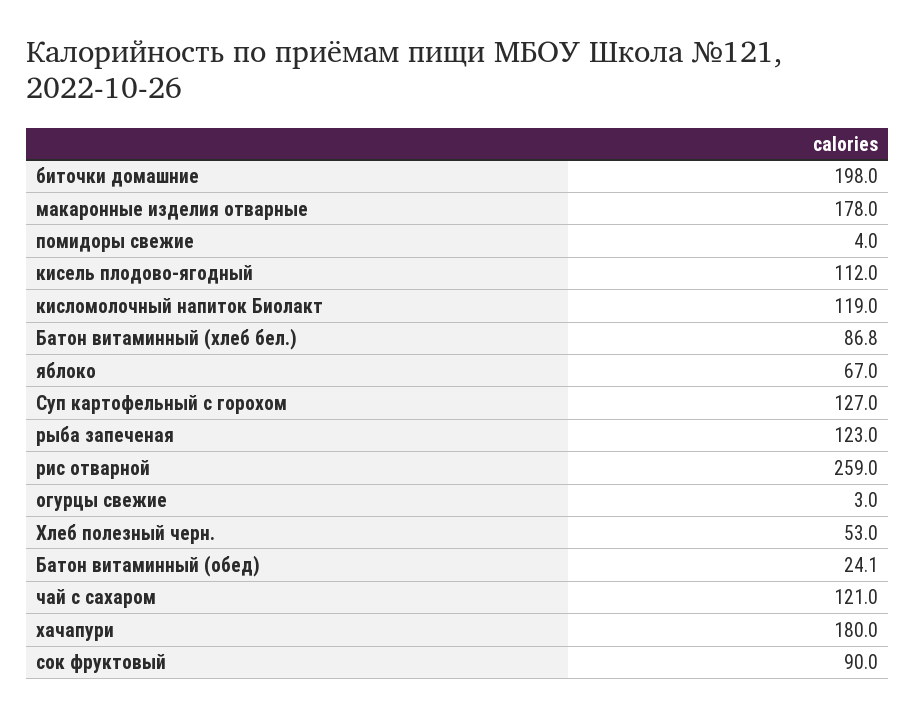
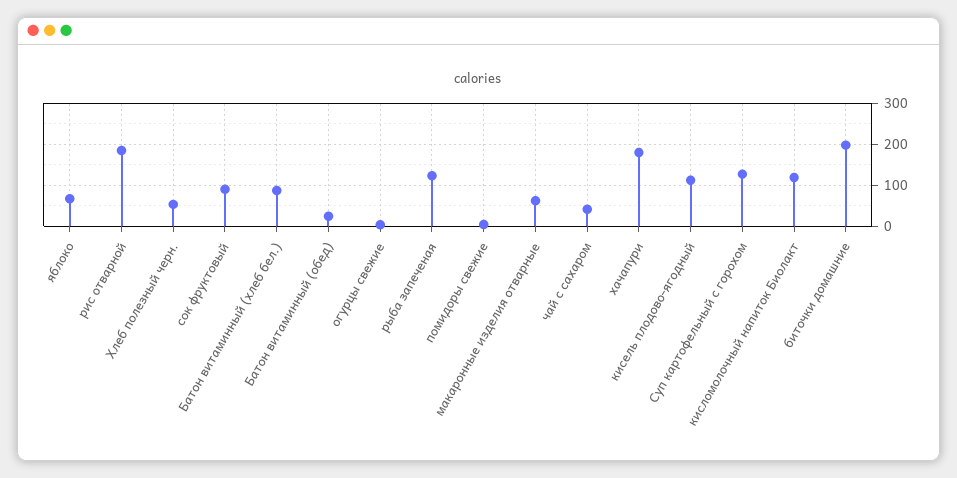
  {
    "биточки домашние": 198,
-   "макаронные изделия отварные": 178,
+   "макаронные изделия отварные": 60,
    "помидоры свежие": 4,
    "кисель плодово-ягодный": 112,
    "кисломолочный напиток Биолакт": 119,
    "Батон витаминный (хлеб бел.)": 86.8,
    "яблоко": 67,
    "Суп картофельный с горохом": 127,
    "рыба запеченая": 123,
-   "рис отварной": 259,
+   "рис отварной": 180,
    "огурцы свежие": 3,
    "Хлеб полезный черн.": 53,
    "Батон витаминный (обед)": 24.1,
-   "чай с сахаром": 121,
+   "чай с сахаром": 40,
    "хачапури": 180,
    "сок фруктовый": 90
  }

